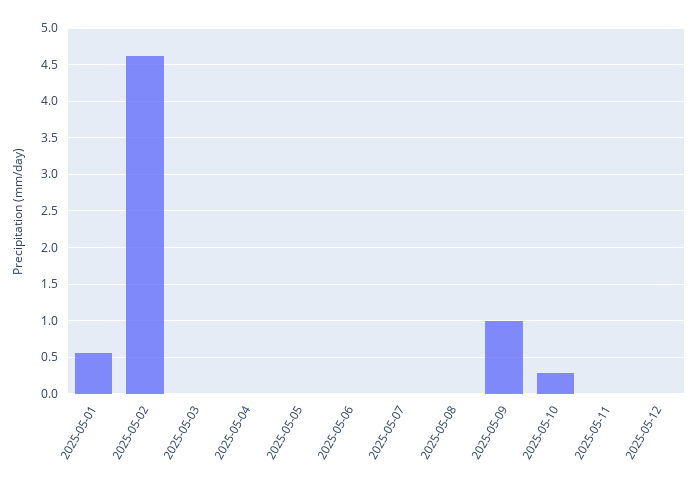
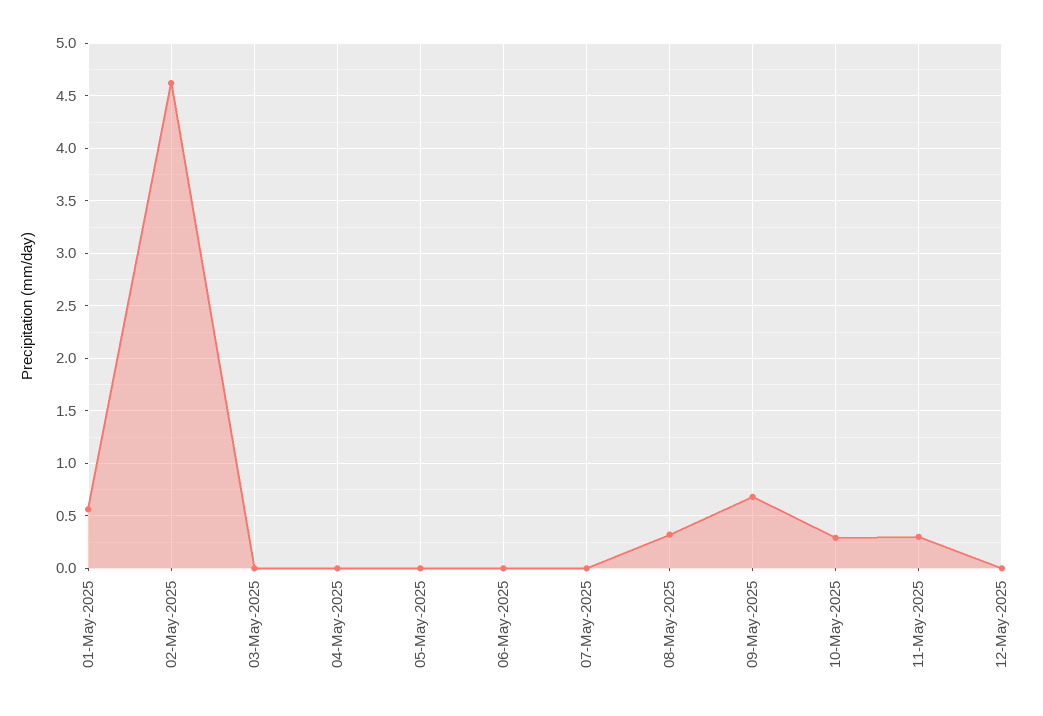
  {
    "2025-05-01": 0.6,
    "2025-05-02": 4.6,
    "2025-05-03": 0,
    "2025-05-04": 0,
    "2025-05-05": 0,
    "2025-05-06": 0,
    "2025-05-07": 0,
-   "2025-05-08": 0,
+   "2025-05-08": 0.3,
-   "2025-05-09": 1,
+   "2025-05-09": 0.7,
    "2025-05-10": 0.3,
-   "2025-05-11": 0,
+   "2025-05-11": 0.3,
    "2025-05-12": 0
  }

